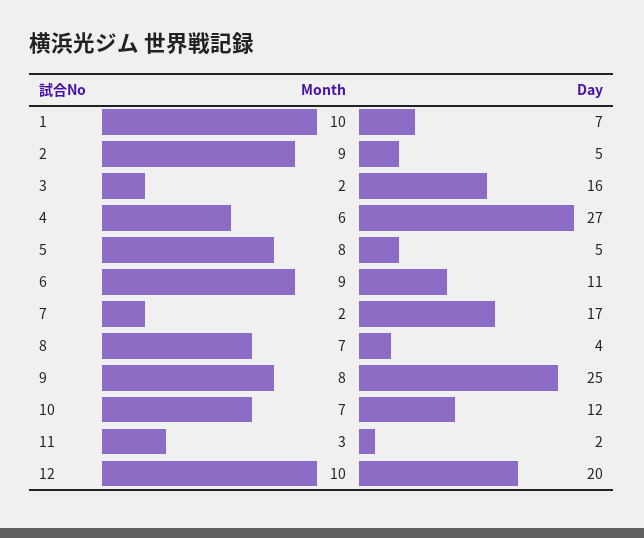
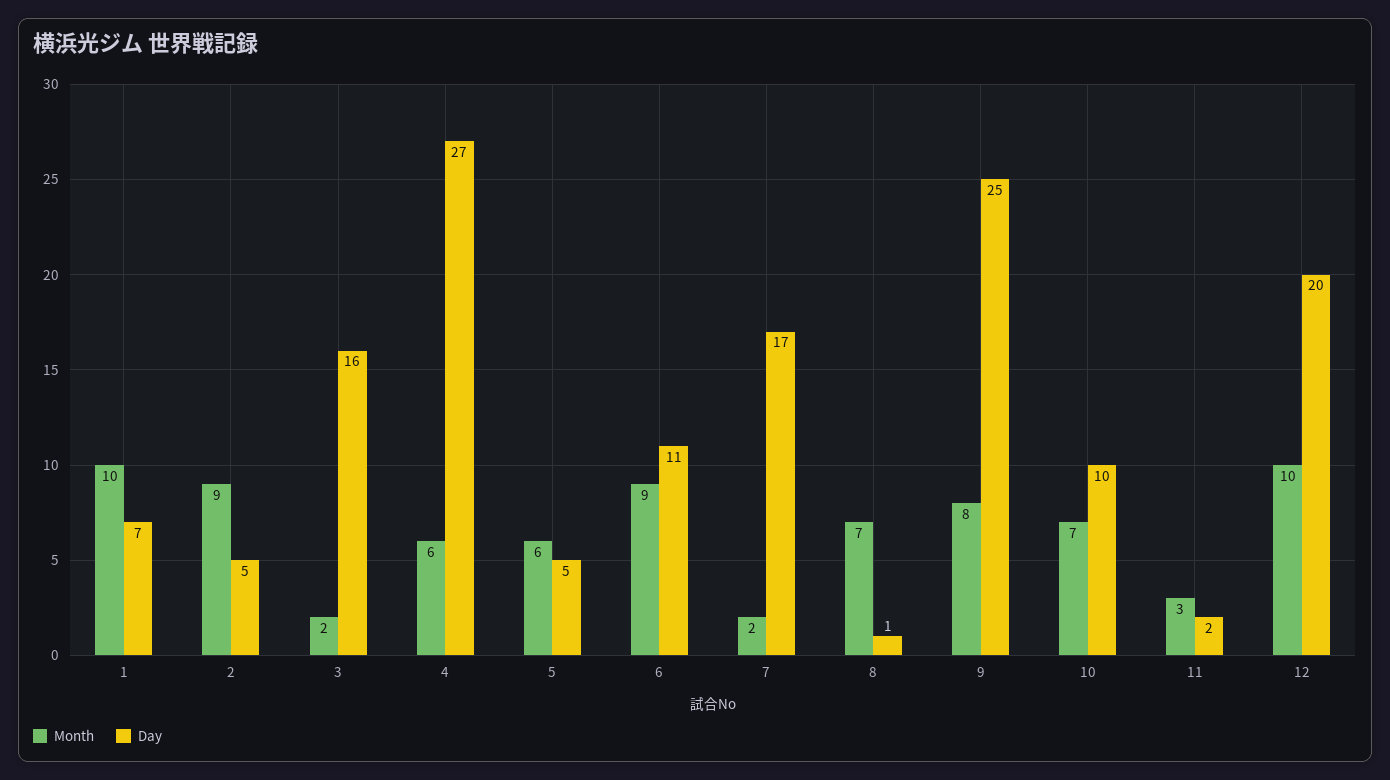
  {
    "Month": {
      "1": 10,
      "2": 9,
      "3": 2,
      "4": 6,
-     "5": 8,
+     "5": 6,
      "6": 9,
      "7": 2,
      "8": 7,
      "9": 8,
      "10": 7,
      "11": 3,
      "12": 10
    },
    "Day": {
      "1": 7,
      "2": 5,
      "3": 16,
      "4": 27,
      "5": 5,
      "6": 11,
      "7": 17,
-     "8": 4,
+     "8": 1,
      "9": 25,
-     "10": 12,
+     "10": 10,
      "11": 2,
      "12": 20
    }
  }

